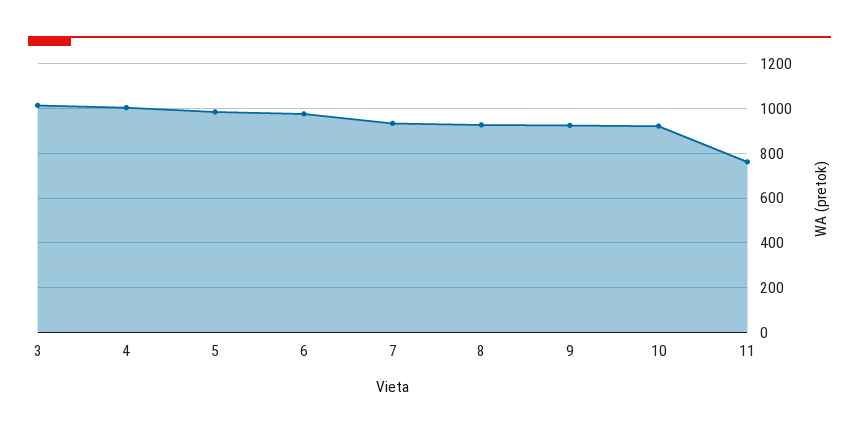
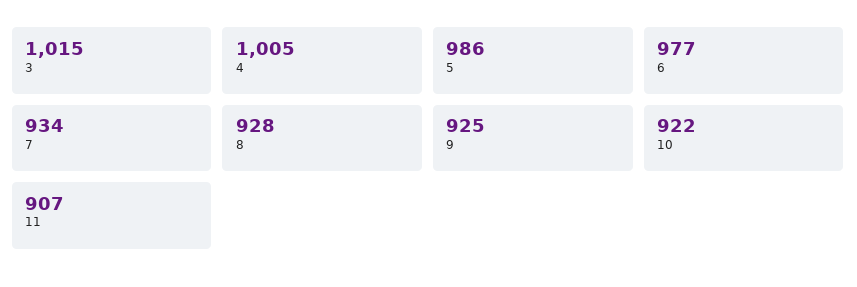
  {
    "3": 1015,
    "4": 1005,
    "5": 986,
    "6": 977,
    "7": 934,
    "8": 928,
    "9": 925,
    "10": 922,
-   "11": 750
+   "11": 907
  }

